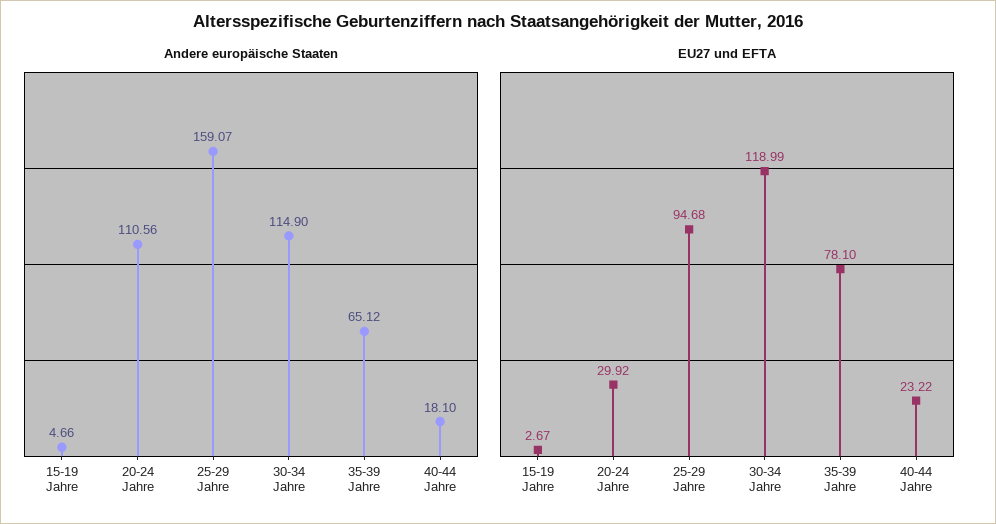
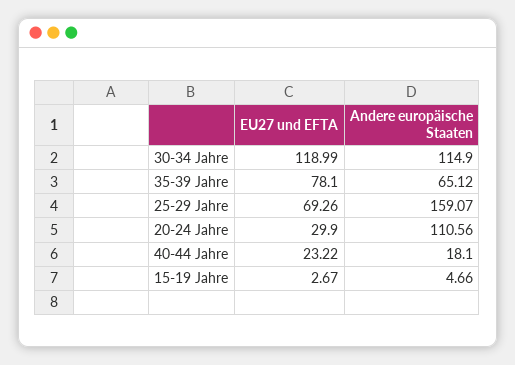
  {
    "Andere europäische Staaten": {
      "15-19 Jahre": 4.66,
      "20-24 Jahre": 110.56,
      "25-29 Jahre": 159.07,
      "30-34 Jahre": 114.9,
      "35-39 Jahre": 65.12,
      "40-44 Jahre": 18.1
    },
    "EU27 und EFTA": {
      "15-19 Jahre": 2.67,
-     "20-24 Jahre": 29.92,
+     "20-24 Jahre": 29.9,
-     "25-29 Jahre": 94.68,
+     "25-29 Jahre": 69.26,
      "30-34 Jahre": 118.99,
      "35-39 Jahre": 78.1,
      "40-44 Jahre": 23.22
    }
  }

